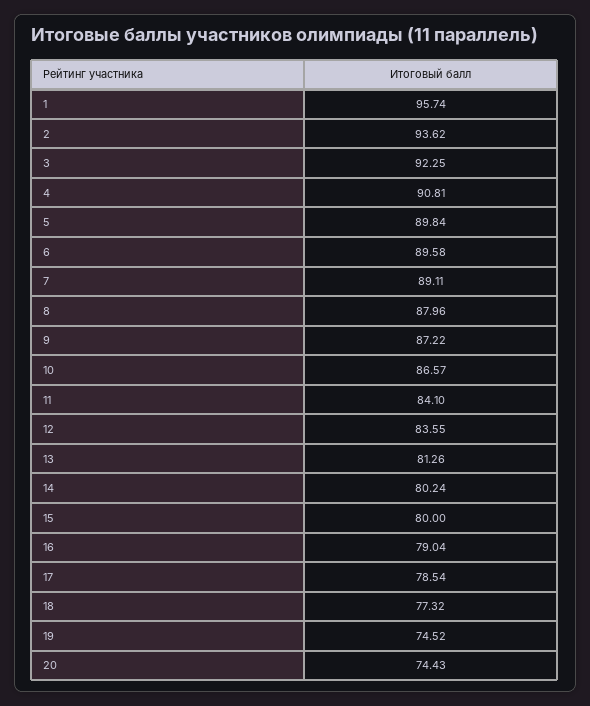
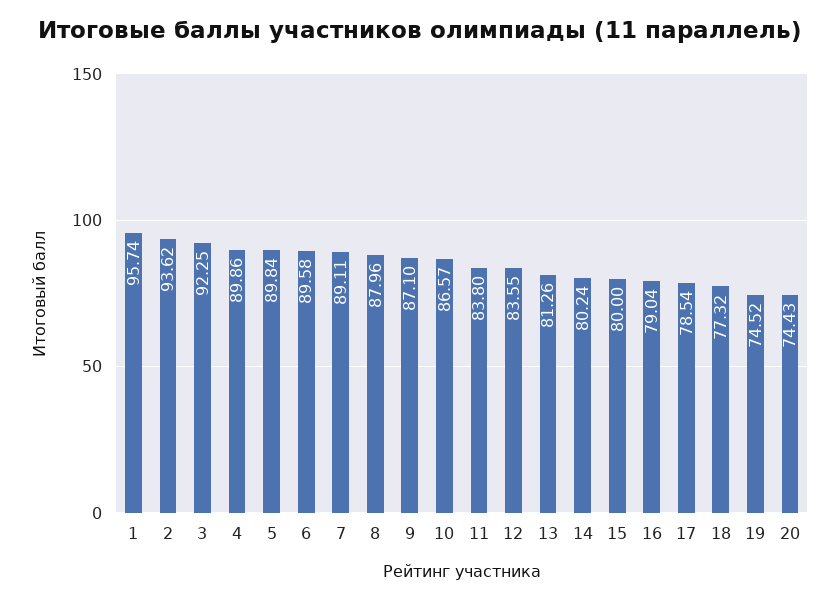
  {
    "1": 95.74,
    "2": 93.62,
    "3": 92.25,
-   "4": 90.81,
+   "4": 89.86,
    "5": 89.84,
    "6": 89.58,
    "7": 89.11,
    "8": 87.96,
-   "9": 87.22,
+   "9": 87.1,
    "10": 86.57,
-   "11": 84.1,
+   "11": 83.8,
    "12": 83.55,
    "13": 81.26,
    "14": 80.24,
    "15": 80,
    "16": 79.04,
    "17": 78.54,
    "18": 77.32,
    "19": 74.52,
    "20": 74.43
  }

